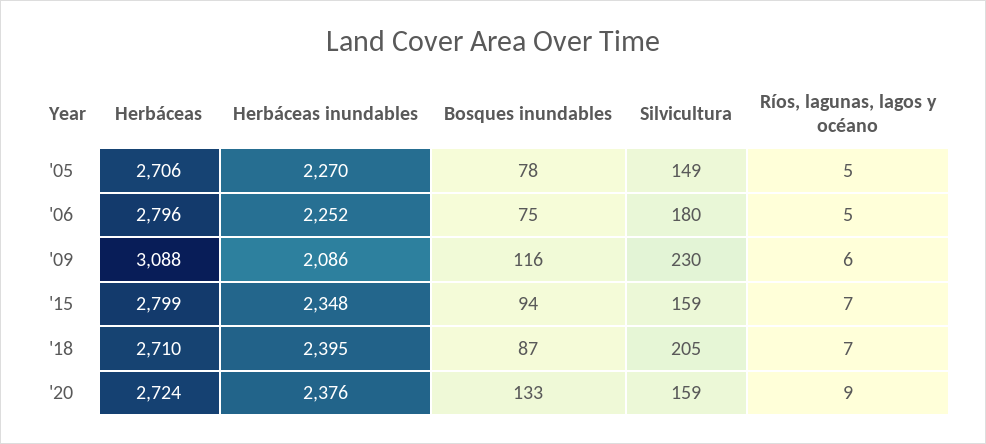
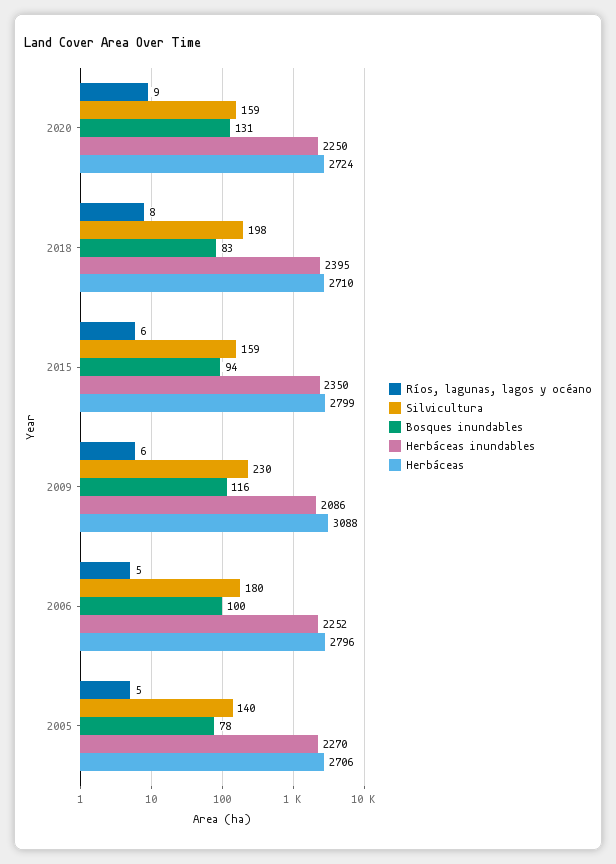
  {
    "Herbáceas": {
      "'05": 2706,
      "'06": 2796,
      "'09": 3088,
      "'15": 2799,
      "'18": 2710,
      "'20": 2724
    },
    "Herbáceas inundables": {
      "'05": 2270,
      "'06": 2252,
      "'09": 2086,
-     "'15": 2348,
+     "'15": 2350,
      "'18": 2395,
-     "'20": 2376
+     "'20": 2250
    },
    "Bosques inundables": {
      "'05": 78,
-     "'06": 75,
+     "'06": 100,
      "'09": 116,
      "'15": 94,
-     "'18": 87,
+     "'18": 83,
-     "'20": 133
+     "'20": 131
    },
    "Silvicultura": {
-     "'05": 149,
+     "'05": 140,
      "'06": 180,
      "'09": 230,
      "'15": 159,
-     "'18": 205,
+     "'18": 198,
      "'20": 159
    },
    "Ríos, lagunas, lagos y océano": {
      "'05": 5,
      "'06": 5,
      "'09": 6,
-     "'15": 7,
+     "'15": 6,
-     "'18": 7,
+     "'18": 8,
      "'20": 9
    }
  }

